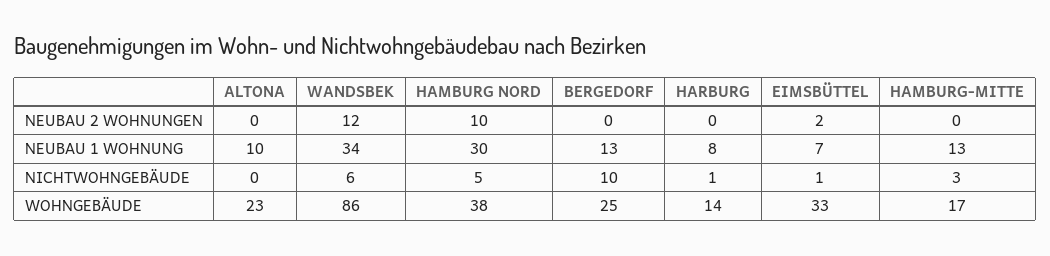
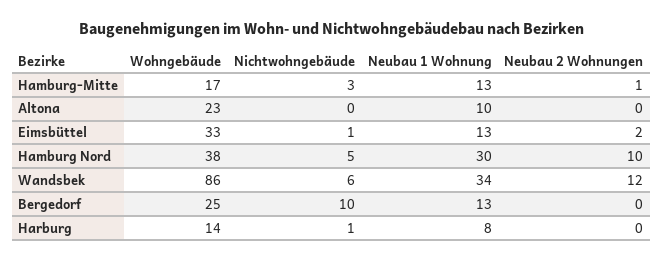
  {
    "ALTONA": {
      "NEUBAU 2 WOHNUNGEN": 0,
      "NEUBAU 1 WOHNUNG": 10,
      "NICHTWOHNGEBÄUDE": 0,
      "WOHNGEBÄUDE": 23
    },
    "WANDSBEK": {
      "NEUBAU 2 WOHNUNGEN": 12,
      "NEUBAU 1 WOHNUNG": 34,
      "NICHTWOHNGEBÄUDE": 6,
      "WOHNGEBÄUDE": 86
    },
    "HAMBURG NORD": {
      "NEUBAU 2 WOHNUNGEN": 10,
      "NEUBAU 1 WOHNUNG": 30,
      "NICHTWOHNGEBÄUDE": 5,
      "WOHNGEBÄUDE": 38
    },
    "BERGEDORF": {
      "NEUBAU 2 WOHNUNGEN": 0,
      "NEUBAU 1 WOHNUNG": 13,
      "NICHTWOHNGEBÄUDE": 10,
      "WOHNGEBÄUDE": 25
    },
    "HARBURG": {
      "NEUBAU 2 WOHNUNGEN": 0,
      "NEUBAU 1 WOHNUNG": 8,
      "NICHTWOHNGEBÄUDE": 1,
      "WOHNGEBÄUDE": 14
    },
    "EIMSBÜTTEL": {
      "NEUBAU 2 WOHNUNGEN": 2,
-     "NEUBAU 1 WOHNUNG": 7,
+     "NEUBAU 1 WOHNUNG": 13,
      "NICHTWOHNGEBÄUDE": 1,
      "WOHNGEBÄUDE": 33
    },
    "HAMBURG-MITTE": {
-     "NEUBAU 2 WOHNUNGEN": 0,
+     "NEUBAU 2 WOHNUNGEN": 1,
      "NEUBAU 1 WOHNUNG": 13,
      "NICHTWOHNGEBÄUDE": 3,
      "WOHNGEBÄUDE": 17
    }
  }

